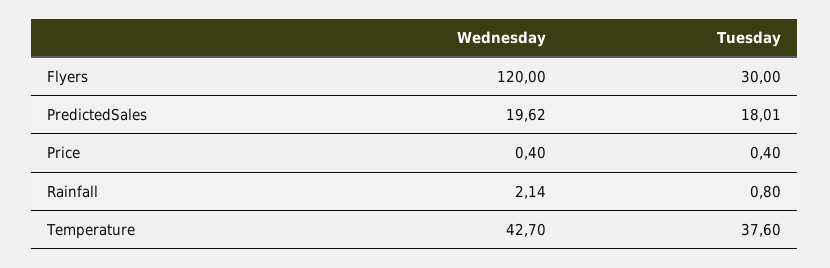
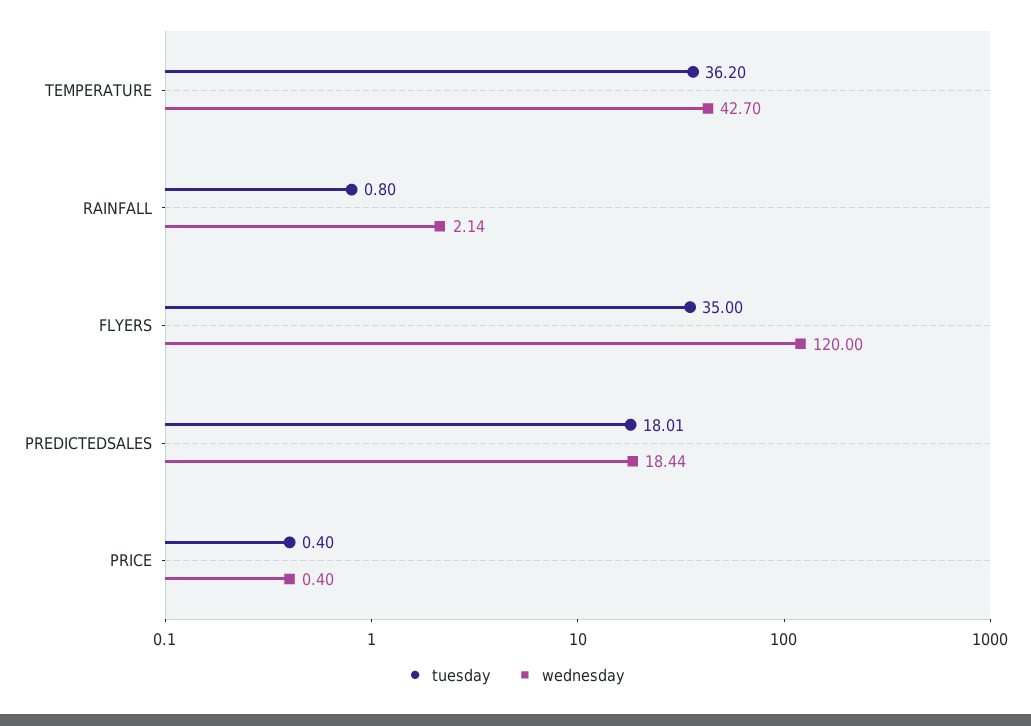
  {
    "Wednesday": {
      "Flyers": 120,
-     "PredictedSales": 19.62,
+     "PredictedSales": 18.44,
      "Price": 0.4,
      "Rainfall": 2.14,
      "Temperature": 42.7
    },
    "Tuesday": {
-     "Flyers": 30,
+     "Flyers": 35,
      "PredictedSales": 18.01,
      "Price": 0.4,
      "Rainfall": 0.8,
-     "Temperature": 37.6
+     "Temperature": 36.2
    }
  }

